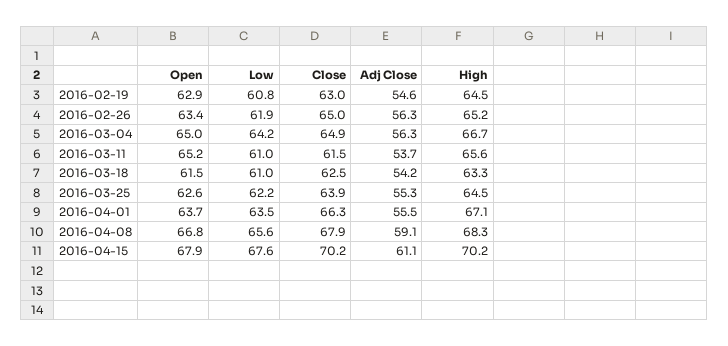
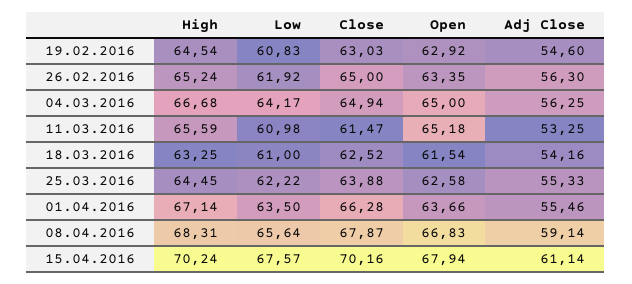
  {
    "Open": {
      "2016-02-19": 62.92,
      "2016-02-26": 63.35,
      "2016-03-04": 65,
      "2016-03-11": 65.18,
      "2016-03-18": 61.54,
      "2016-03-25": 62.58,
      "2016-04-01": 63.66,
      "2016-04-08": 66.83,
      "2016-04-15": 67.94
    },
    "Low": {
      "2016-02-19": 60.83,
      "2016-02-26": 61.92,
      "2016-03-04": 64.17,
      "2016-03-11": 60.98,
      "2016-03-18": 61,
      "2016-03-25": 62.22,
      "2016-04-01": 63.5,
      "2016-04-08": 65.64,
      "2016-04-15": 67.57
    },
    "Close": {
      "2016-02-19": 63.03,
      "2016-02-26": 65,
      "2016-03-04": 64.94,
      "2016-03-11": 61.47,
      "2016-03-18": 62.52,
      "2016-03-25": 63.88,
      "2016-04-01": 66.28,
      "2016-04-08": 67.87,
      "2016-04-15": 70.16
    },
    "Adj Close": {
      "2016-02-19": 54.6,
      "2016-02-26": 56.3,
      "2016-03-04": 56.25,
-     "2016-03-11": 53.7,
+     "2016-03-11": 53.25,
      "2016-03-18": 54.16,
      "2016-03-25": 55.33,
      "2016-04-01": 55.46,
      "2016-04-08": 59.14,
      "2016-04-15": 61.14
    },
    "High": {
      "2016-02-19": 64.54,
      "2016-02-26": 65.24,
      "2016-03-04": 66.68,
      "2016-03-11": 65.59,
      "2016-03-18": 63.25,
      "2016-03-25": 64.45,
      "2016-04-01": 67.14,
      "2016-04-08": 68.31,
      "2016-04-15": 70.24
    }
  }

